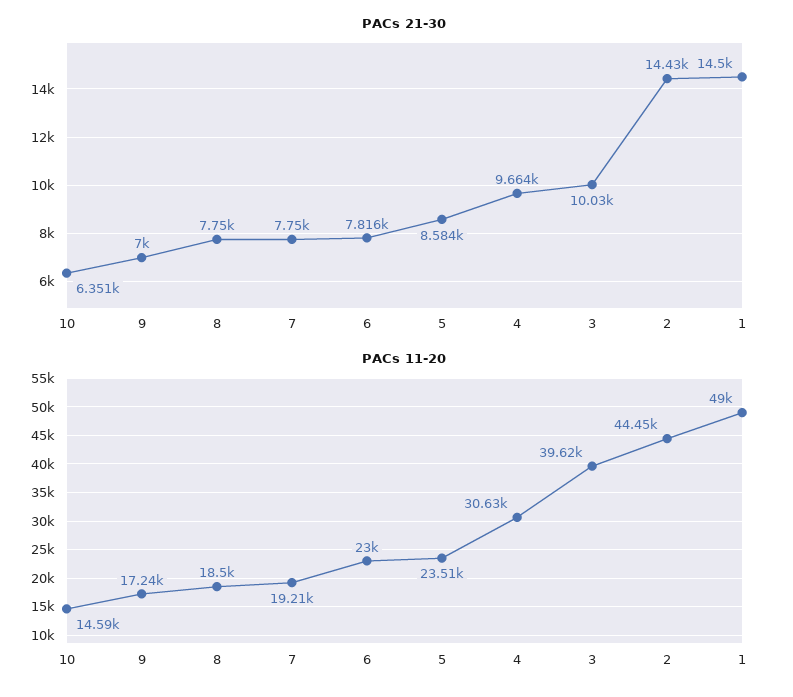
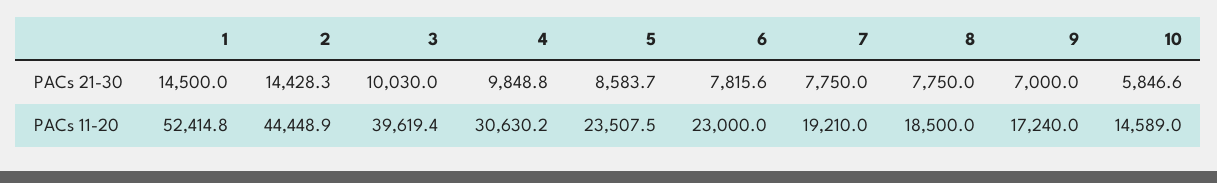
  {
    "PACs 21-30": {
-     "10": 6351,
+     "10": 5846.6,
      "9": 7000,
      "8": 7750,
      "7": 7750,
      "6": 7815.6,
      "5": 8583.7,
-     "4": 9664,
+     "4": 9848.8,
      "3": 10030,
      "2": 14428.3,
      "1": 14500
    },
    "PACs 11-20": {
      "10": 14589,
      "9": 17240,
      "8": 18500,
      "7": 19210,
      "6": 23000,
      "5": 23507.5,
      "4": 30630.2,
      "3": 39619.4,
      "2": 44448.9,
-     "1": 49000
+     "1": 52414.8
    }
  }

